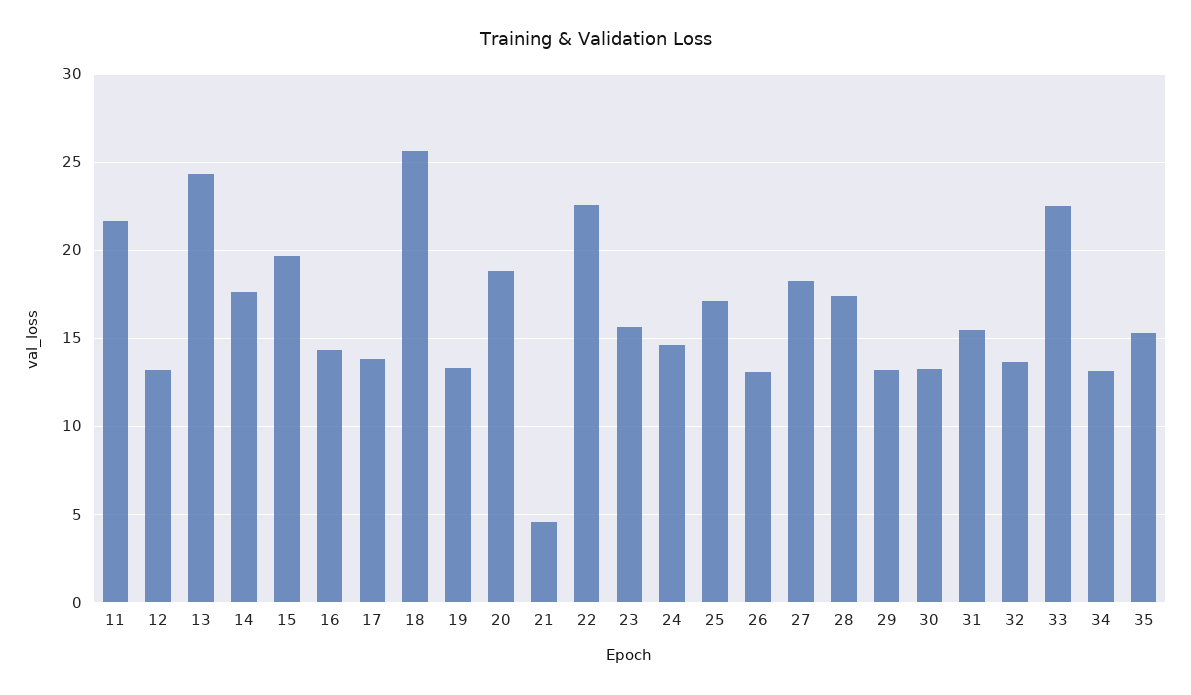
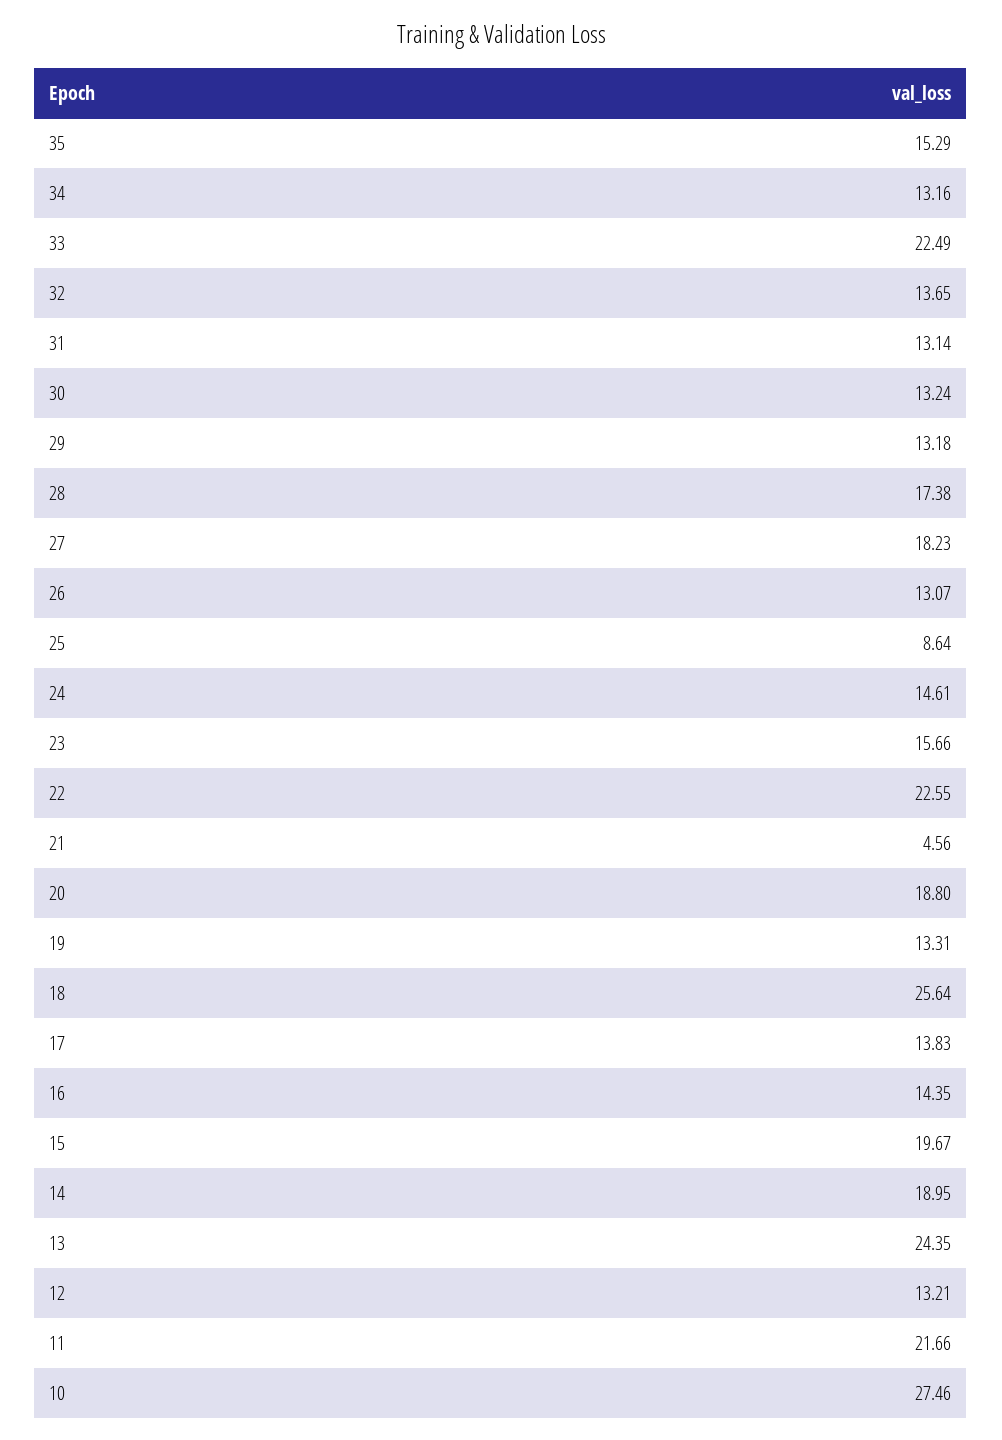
  {
    "11": 21.66,
    "12": 13.21,
    "13": 24.35,
-   "14": 17.5,
+   "14": 18.95,
    "15": 19.67,
    "16": 14.35,
    "17": 13.83,
    "18": 25.64,
    "19": 13.31,
    "20": 18.8,
    "21": 4.56,
    "22": 22.55,
    "23": 15.66,
    "24": 14.61,
-   "25": 17,
+   "25": 8.64,
    "26": 13.07,
    "27": 18.23,
    "28": 17.38,
    "29": 13.18,
    "30": 13.24,
-   "31": 15.5,
+   "31": 13.14,
    "32": 13.65,
    "33": 22.49,
    "34": 13.16,
-   "35": 15.29
+   "35": 15.29,
+   "10": 27.46
  }

